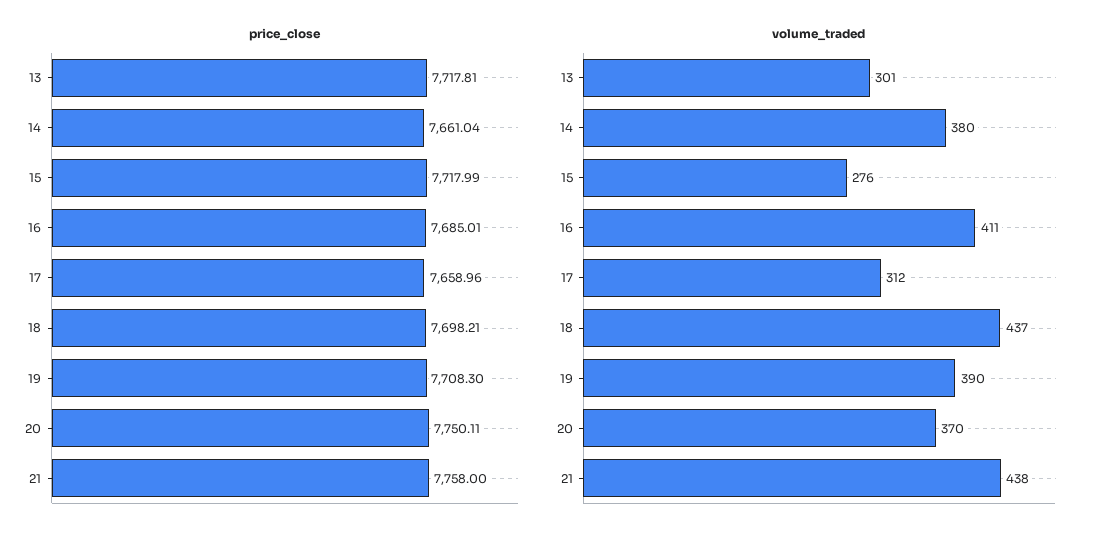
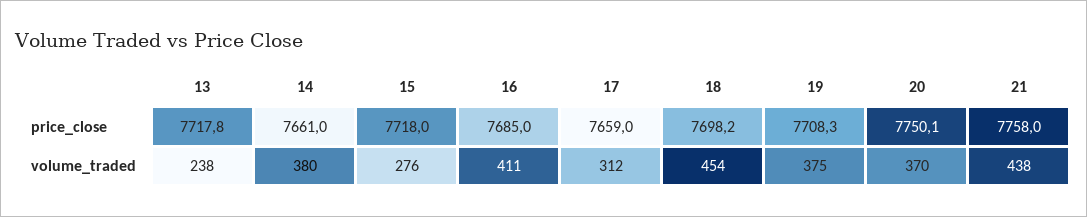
  {
    "price_close": {
      "13": 7717.81,
      "14": 7661.04,
      "15": 7717.99,
      "16": 7685.01,
      "17": 7658.96,
      "18": 7698.21,
      "19": 7708.3,
      "20": 7750.11,
      "21": 7758
    },
    "volume_traded": {
-     "13": 301,
+     "13": 238,
      "14": 380,
      "15": 276,
      "16": 411,
      "17": 312,
-     "18": 437,
+     "18": 454,
-     "19": 390,
+     "19": 375,
      "20": 370,
      "21": 438
    }
  }

